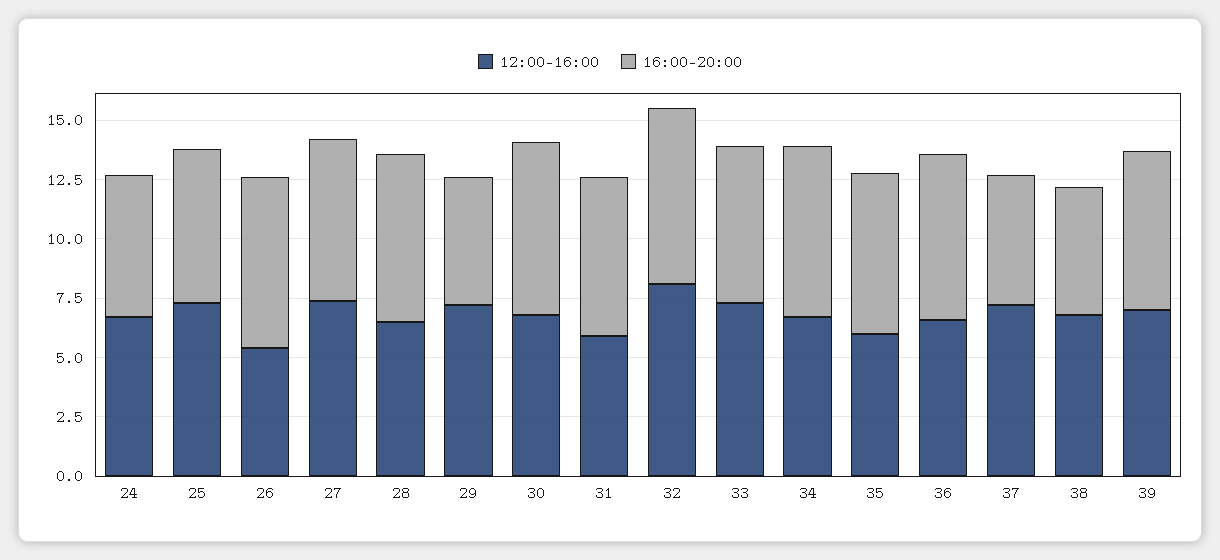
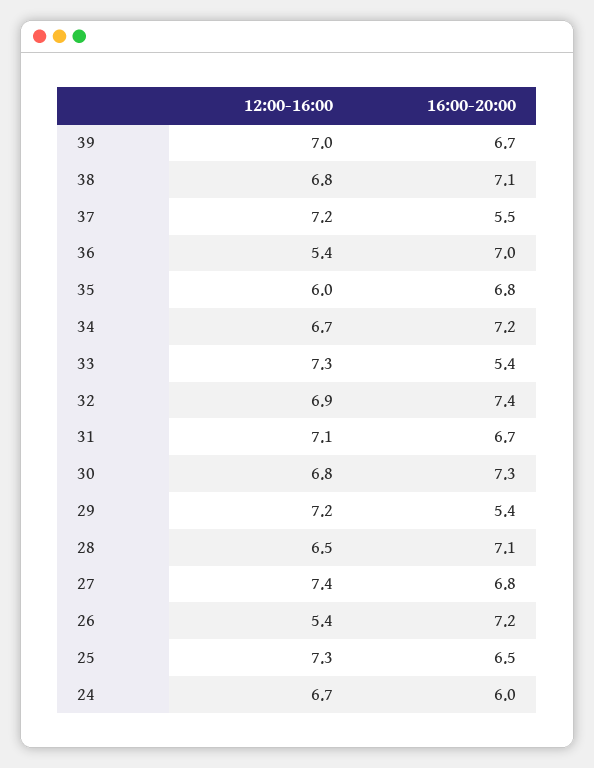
  {
    "12:00-16:00": {
      "24": 6.7,
      "25": 7.3,
      "26": 5.4,
      "27": 7.4,
      "28": 6.5,
      "29": 7.2,
      "30": 6.8,
-     "31": 6,
+     "31": 7.1,
-     "32": 8,
+     "32": 6.9,
      "33": 7.3,
      "34": 6.7,
      "35": 6,
-     "36": 6.5,
+     "36": 5.4,
      "37": 7.2,
      "38": 6.8,
      "39": 7
    },
    "16:00-20:00": {
      "24": 6,
      "25": 6.5,
      "26": 7.2,
      "27": 6.8,
      "28": 7.1,
      "29": 5.4,
      "30": 7.3,
      "31": 6.7,
      "32": 7.4,
-     "33": 6.5,
+     "33": 5.4,
      "34": 7.2,
      "35": 6.8,
      "36": 7,
      "37": 5.5,
-     "38": 5.5,
+     "38": 7.1,
      "39": 6.7
    }
  }

